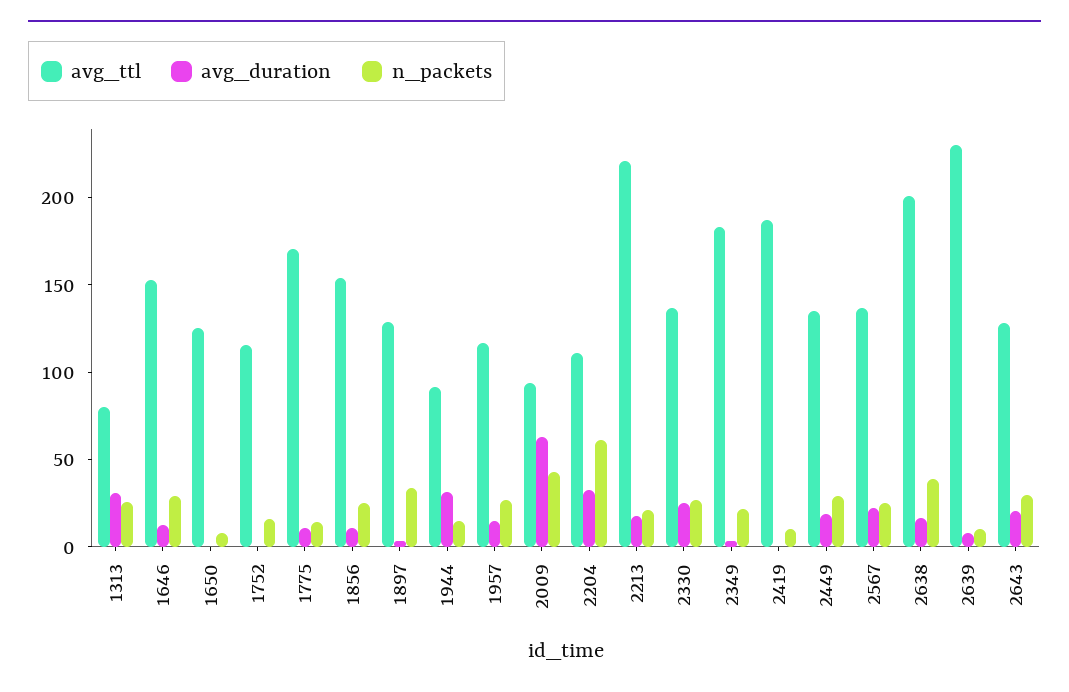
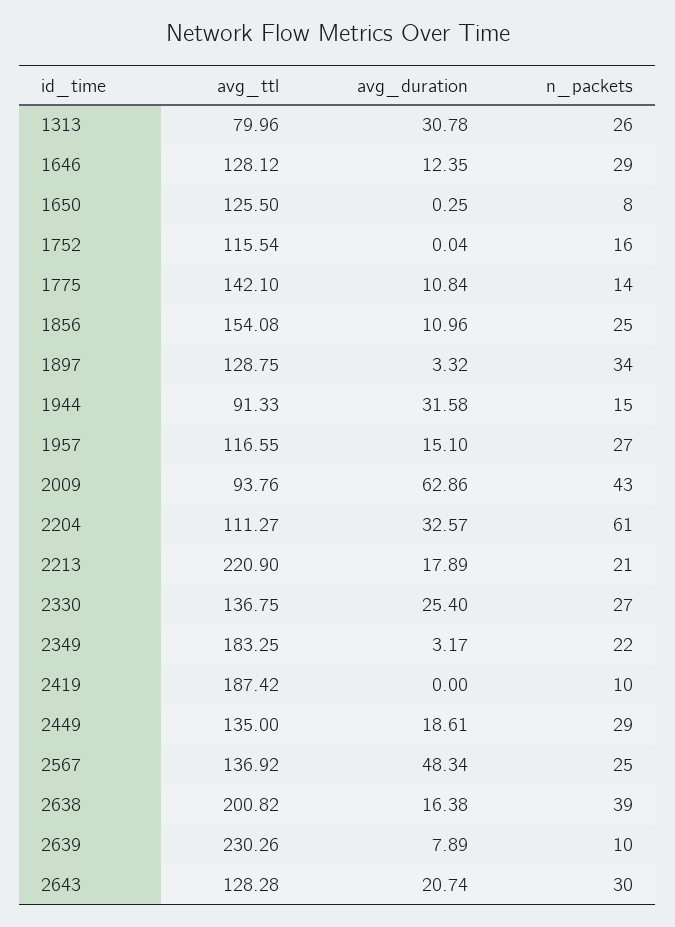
  {
    "avg_ttl": {
      "1313": 79.96,
-     "1646": 150,
+     "1646": 128.12,
      "1650": 125.5,
      "1752": 115.54,
-     "1775": 170,
+     "1775": 142.1,
      "1856": 154.08,
      "1897": 128.75,
      "1944": 91.33,
      "1957": 116.55,
      "2009": 93.76,
      "2204": 111.27,
      "2213": 220.9,
      "2330": 136.75,
      "2349": 183.25,
      "2419": 187.42,
      "2449": 135,
      "2567": 136.92,
      "2638": 200.82,
      "2639": 230.26,
      "2643": 128.28
    },
    "avg_duration": {
      "1313": 30.78,
      "1646": 12.35,
      "1650": 0.25,
      "1752": 0.04,
      "1775": 10.84,
      "1856": 10.96,
      "1897": 3.32,
      "1944": 31.58,
      "1957": 15.1,
      "2009": 62.86,
      "2204": 32.57,
      "2213": 17.89,
      "2330": 25.4,
      "2349": 3.17,
      "2419": 0,
      "2449": 18.61,
-     "2567": 20,
+     "2567": 48.34,
      "2638": 16.38,
      "2639": 7.89,
      "2643": 20.74
    },
    "n_packets": {
      "1313": 26,
      "1646": 29,
      "1650": 8,
      "1752": 16,
      "1775": 14,
      "1856": 25,
      "1897": 34,
      "1944": 15,
      "1957": 27,
      "2009": 43,
      "2204": 61,
      "2213": 21,
      "2330": 27,
      "2349": 22,
      "2419": 10,
      "2449": 29,
      "2567": 25,
      "2638": 39,
      "2639": 10,
      "2643": 30
    }
  }

